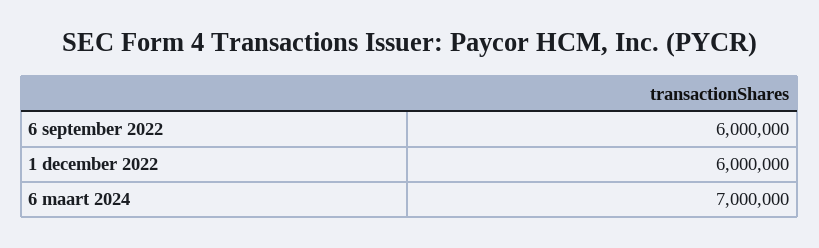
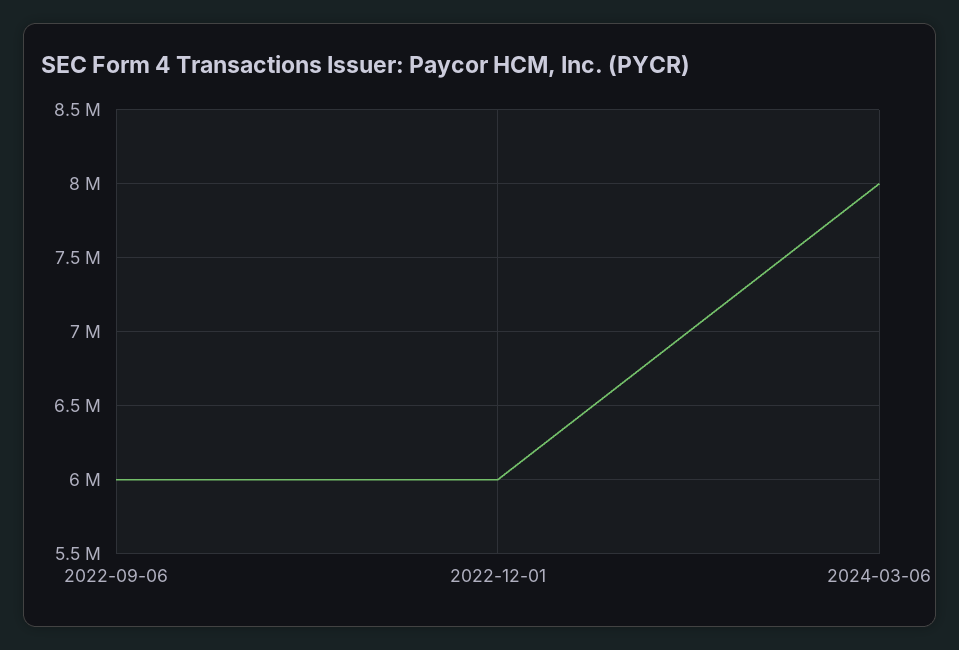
  {
    "6 september 2022": 6000000,
    "1 december 2022": 6000000,
-   "6 maart 2024": 7000000
+   "6 maart 2024": 8000000
  }

